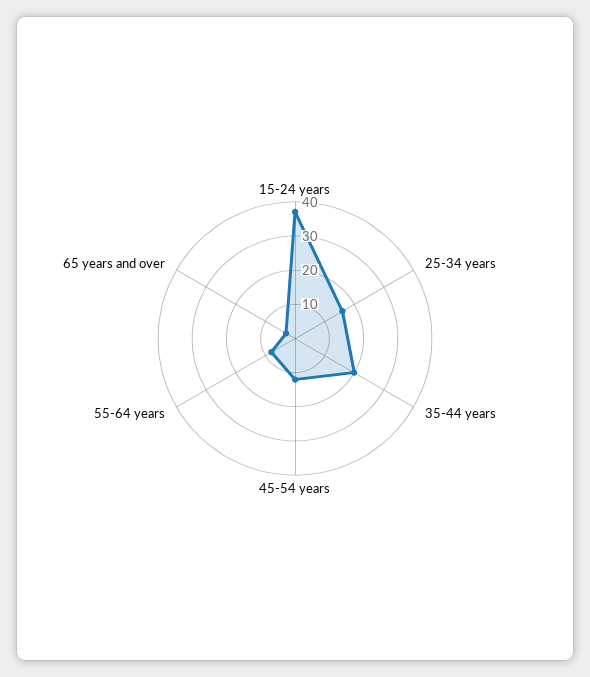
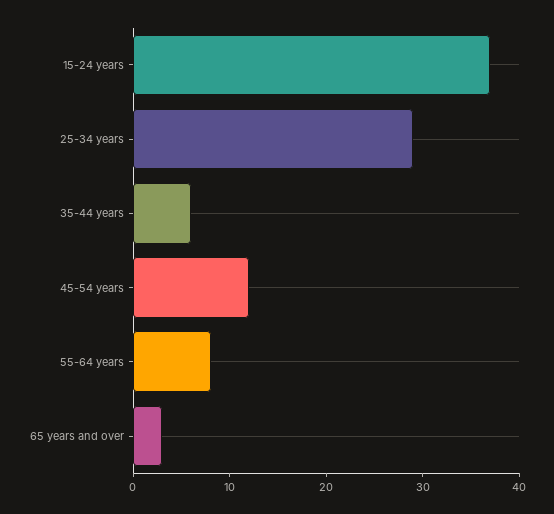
  {
    "15-24 years": 37,
-   "25-34 years": 15,
+   "25-34 years": 29,
-   "35-44 years": 20,
+   "35-44 years": 6,
    "45-54 years": 12,
    "55-64 years": 8,
    "65 years and over": 3
  }

